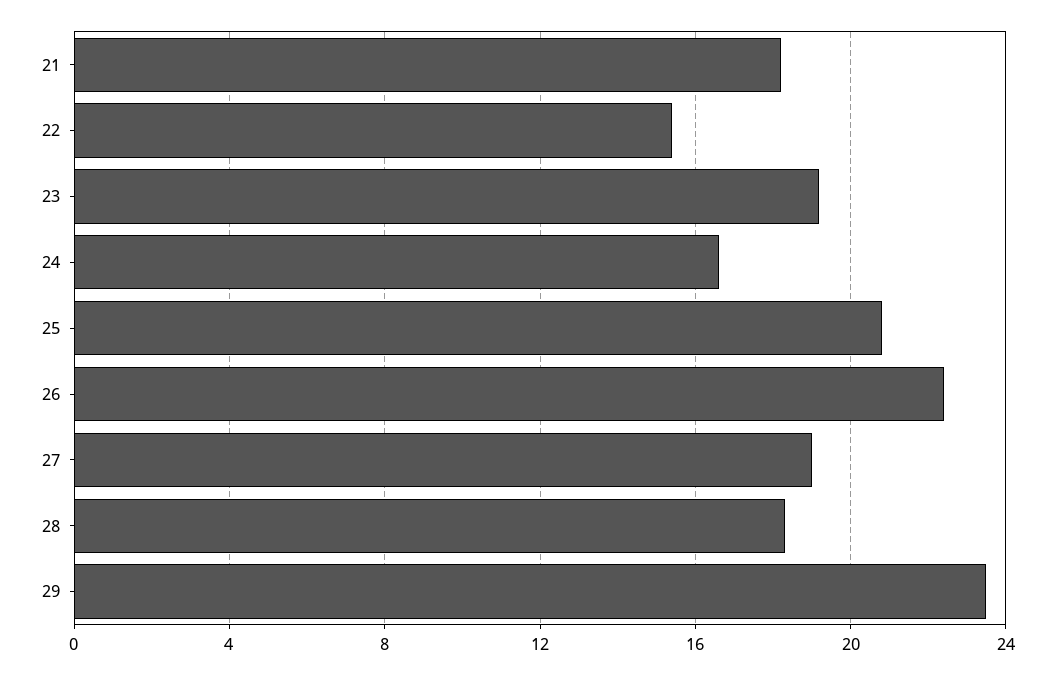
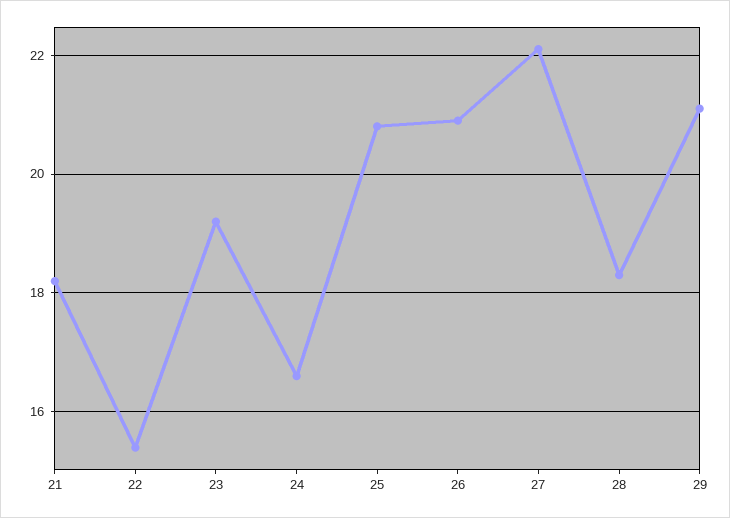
  {
    "21": 18,
    "22": 15.5,
    "23": 19,
    "24": 16.5,
    "25": 21,
-   "26": 22.5,
+   "26": 21,
-   "27": 19,
+   "27": 22,
    "28": 18.5,
-   "29": 23.5
+   "29": 21
  }

